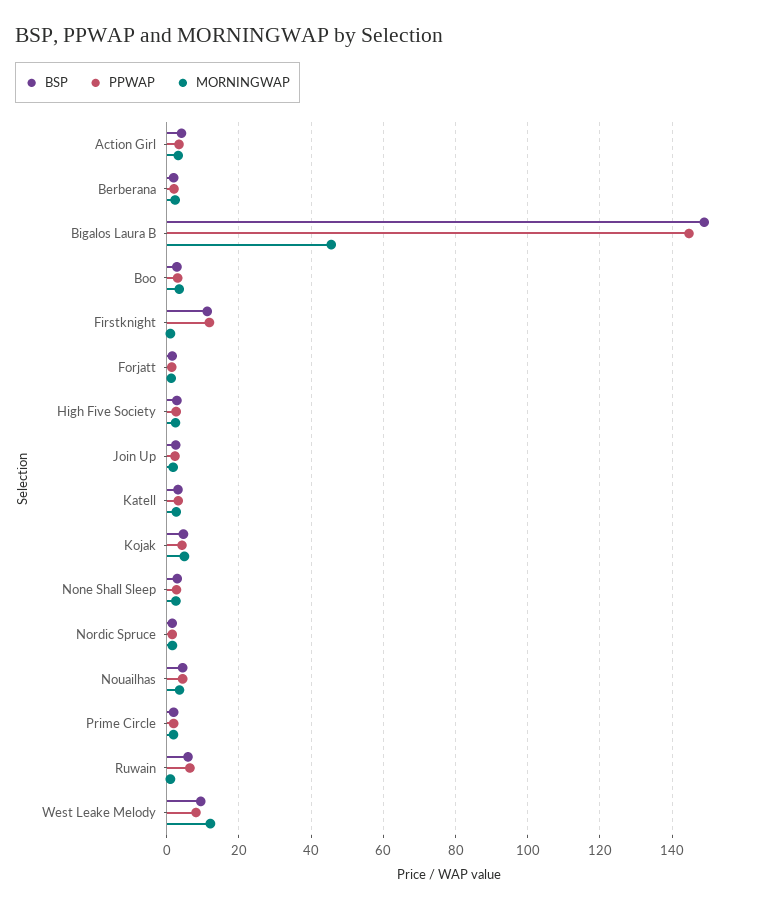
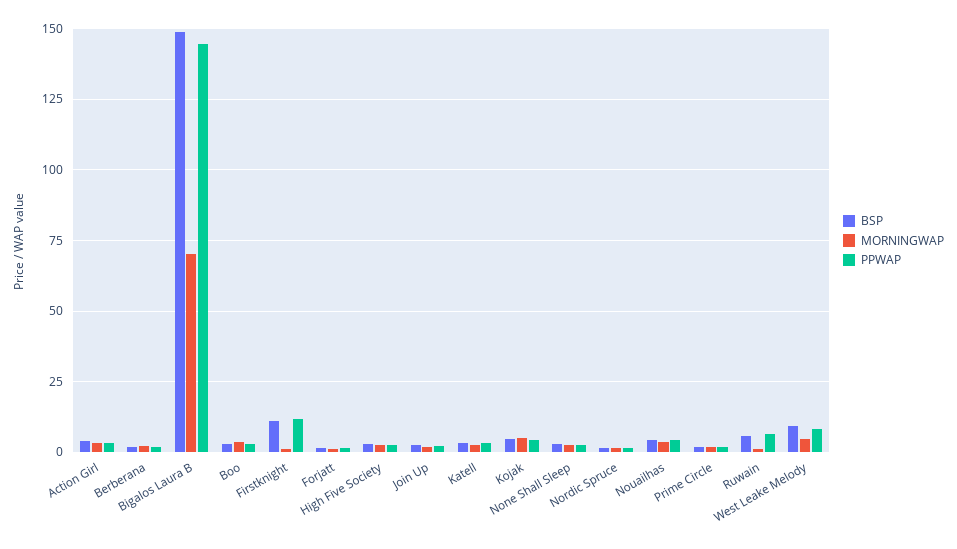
  {
    "BSP": {
      "Action Girl": 4,
      "Berberana": 2,
      "Bigalos Laura B": 148,
      "Boo": 2,
      "Firstknight": 12,
      "Forjatt": 2,
      "High Five Society": 2,
      "Join Up": 2,
      "Katell": 4,
      "Kojak": 4,
      "None Shall Sleep": 2,
      "Nordic Spruce": 2,
      "Nouailhas": 4,
      "Prime Circle": 2,
      "Ruwain": 6,
      "West Leake Melody": 10
    },
    "PPWAP": {
      "Action Girl": 4,
      "Berberana": 2,
      "Bigalos Laura B": 144,
      "Boo": 4,
      "Firstknight": 12,
      "Forjatt": 2,
      "High Five Society": 2,
      "Join Up": 2,
      "Katell": 4,
      "Kojak": 4,
      "None Shall Sleep": 2,
      "Nordic Spruce": 2,
      "Nouailhas": 4,
      "Prime Circle": 2,
      "Ruwain": 6,
      "West Leake Melody": 8
    },
    "MORNINGWAP": {
      "Action Girl": 4,
      "Berberana": 2,
-     "Bigalos Laura B": 46,
+     "Bigalos Laura B": 70,
      "Boo": 4,
      "Firstknight": 2,
      "Forjatt": 2,
      "High Five Society": 2,
      "Join Up": 2,
      "Katell": 2,
      "Kojak": 4,
      "None Shall Sleep": 2,
      "Nordic Spruce": 2,
      "Nouailhas": 4,
      "Prime Circle": 2,
      "Ruwain": 2,
-     "West Leake Melody": 12
+     "West Leake Melody": 5
    }
  }

